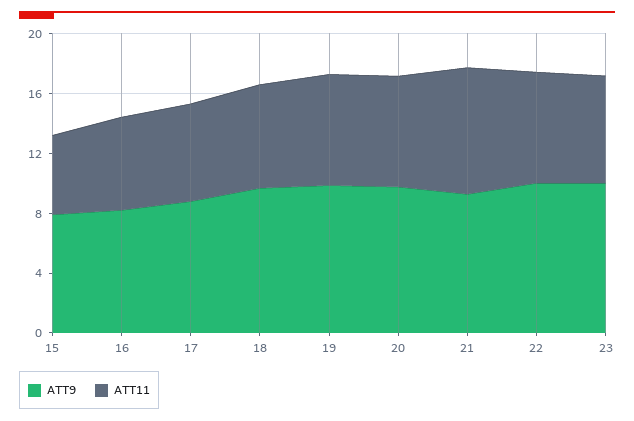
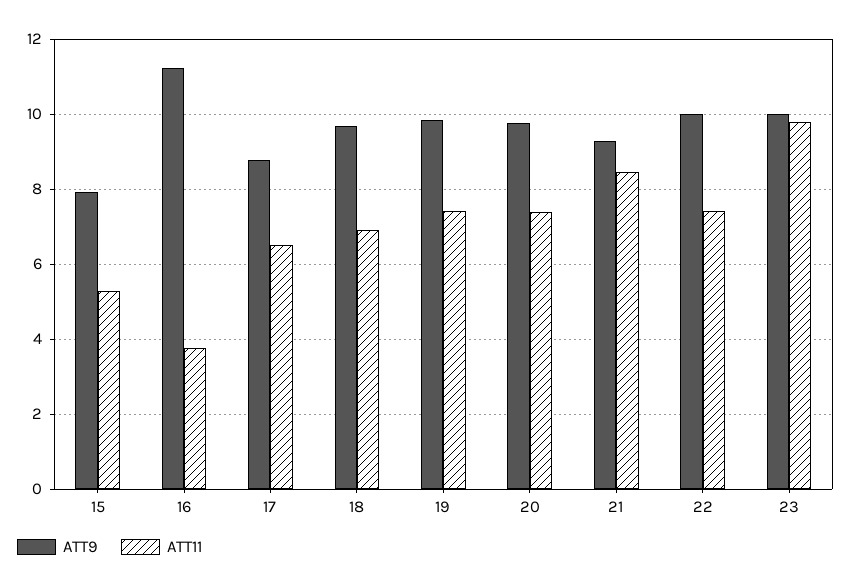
  {
    "ATT9": {
      "15": 8,
-     "16": 8,
+     "16": 11.2,
      "17": 8.8,
      "18": 9.6,
      "19": 9.8,
      "20": 9.8,
      "21": 9.2,
      "22": 10,
      "23": 10
    },
    "ATT11": {
      "15": 5.2,
-     "16": 6,
+     "16": 3.8,
      "17": 6.6,
      "18": 6.8,
      "19": 7.4,
      "20": 7.4,
      "21": 8.4,
      "22": 7.4,
-     "23": 7
+     "23": 9.8
    }
  }

